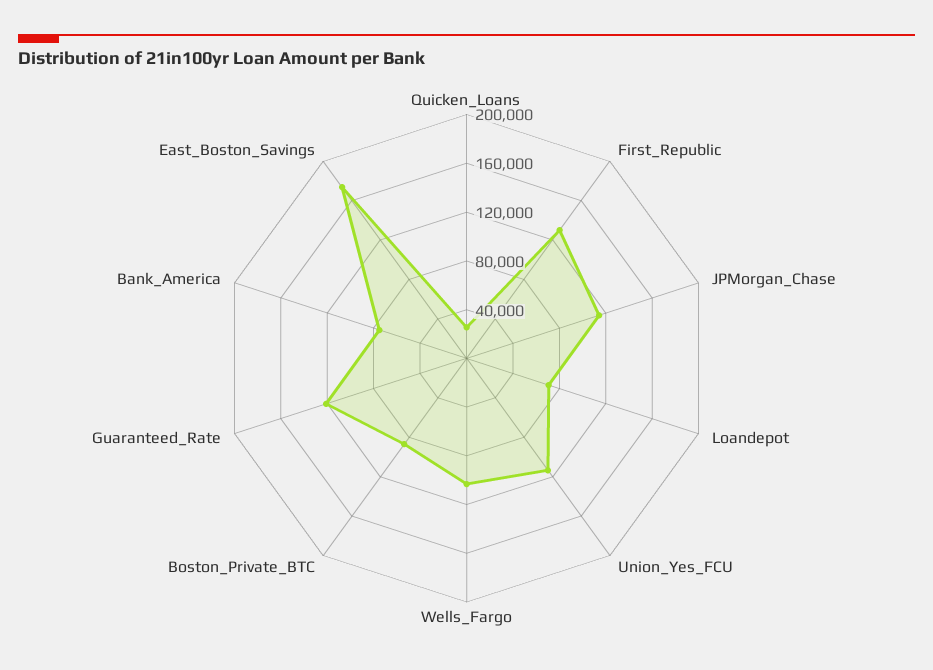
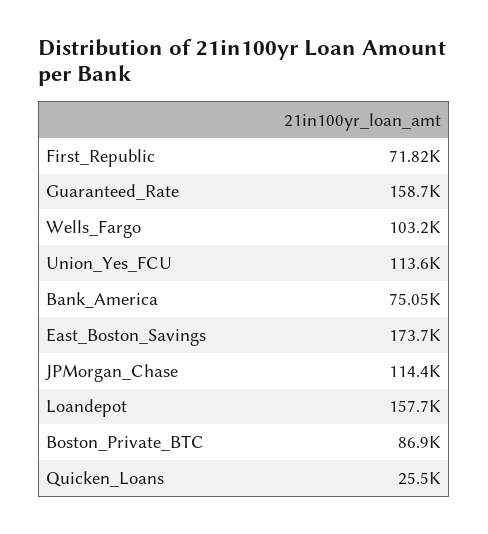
  {
    "Quicken_Loans": 25500,
-   "First_Republic": 130000,
+   "First_Republic": 71820,
    "JPMorgan_Chase": 114400,
-   "Loandepot": 70000,
+   "Loandepot": 157700,
    "Union_Yes_FCU": 113600,
    "Wells_Fargo": 103200,
    "Boston_Private_BTC": 86900,
-   "Guaranteed_Rate": 120000,
+   "Guaranteed_Rate": 158700,
    "Bank_America": 75050,
    "East_Boston_Savings": 173700
  }

